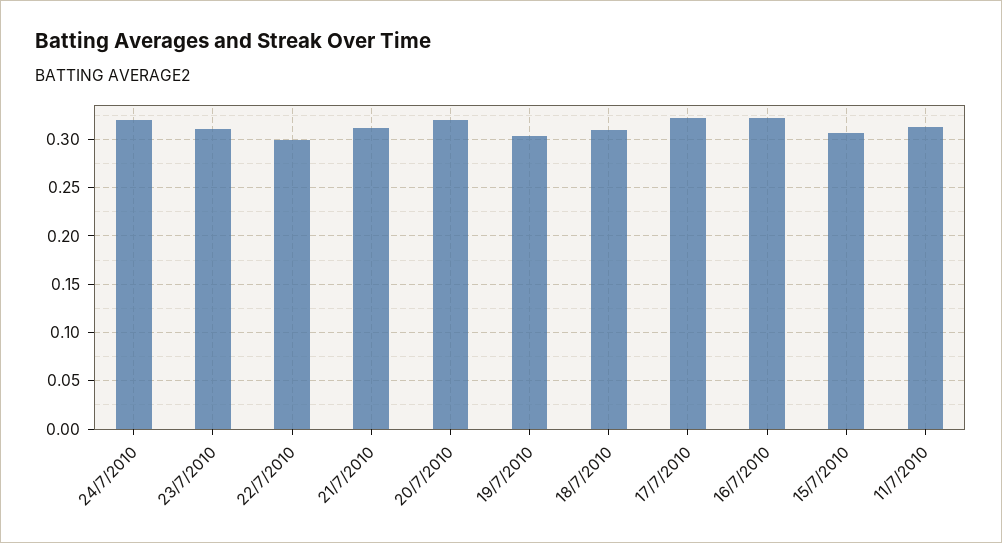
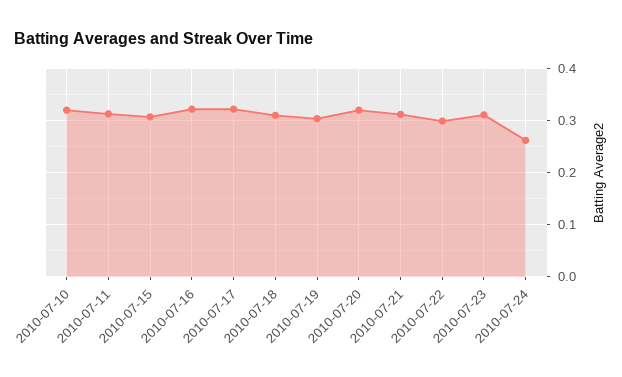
  {
-   "24/7/2010": 0.32,
+   "24/7/2010": 0.26,
    "23/7/2010": 0.31,
    "22/7/2010": 0.3,
    "21/7/2010": 0.31,
    "20/7/2010": 0.32,
    "19/7/2010": 0.3,
    "18/7/2010": 0.31,
    "17/7/2010": 0.32,
    "16/7/2010": 0.32,
    "15/7/2010": 0.31,
-   "11/7/2010": 0.31
+   "11/7/2010": 0.31,
+   "2010-07-10": 0.32
  }

